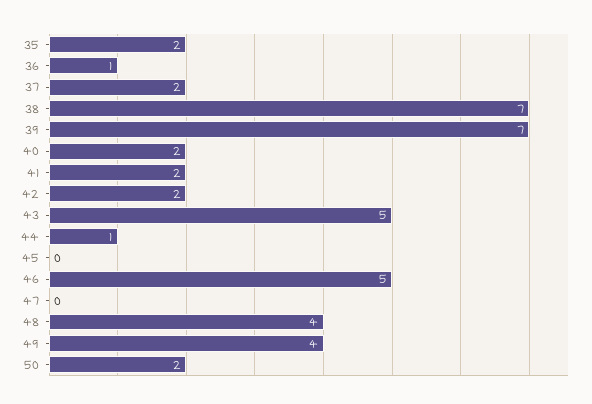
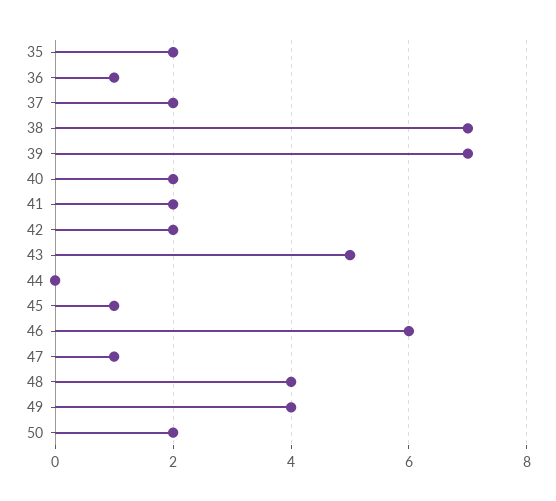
  {
    "35": 2,
    "36": 1,
    "37": 2,
    "38": 7,
    "39": 7,
    "40": 2,
    "41": 2,
    "42": 2,
    "43": 5,
-   "44": 1,
+   "44": 0,
-   "45": 0,
+   "45": 1,
-   "46": 5,
+   "46": 6,
-   "47": 0,
+   "47": 1,
    "48": 4,
    "49": 4,
    "50": 2
  }

